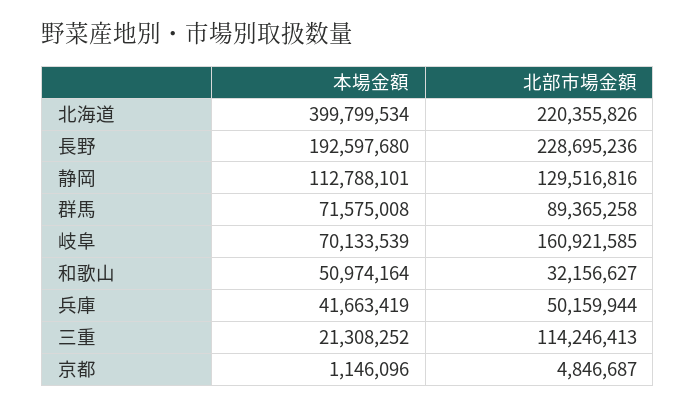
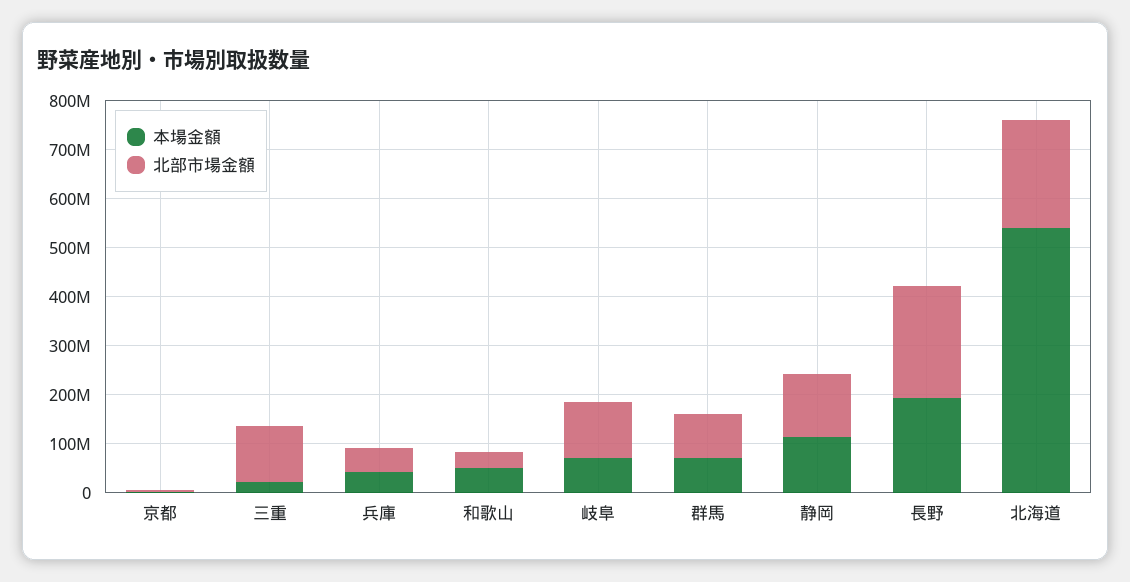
  {
    "本場金額": {
-     "北海道": 399799534,
+     "北海道": 540000000,
      "長野": 192597680,
      "静岡": 112788101,
      "群馬": 71575008,
      "岐阜": 70133539,
      "和歌山": 50974164,
      "兵庫": 41663419,
      "三重": 21308252,
      "京都": 1146096
    },
    "北部市場金額": {
      "北海道": 220355826,
      "長野": 228695236,
      "静岡": 129516816,
      "群馬": 89365258,
-     "岐阜": 160921585,
+     "岐阜": 120000000,
      "和歌山": 32156627,
      "兵庫": 50159944,
      "三重": 114246413,
      "京都": 4846687
    }
  }

